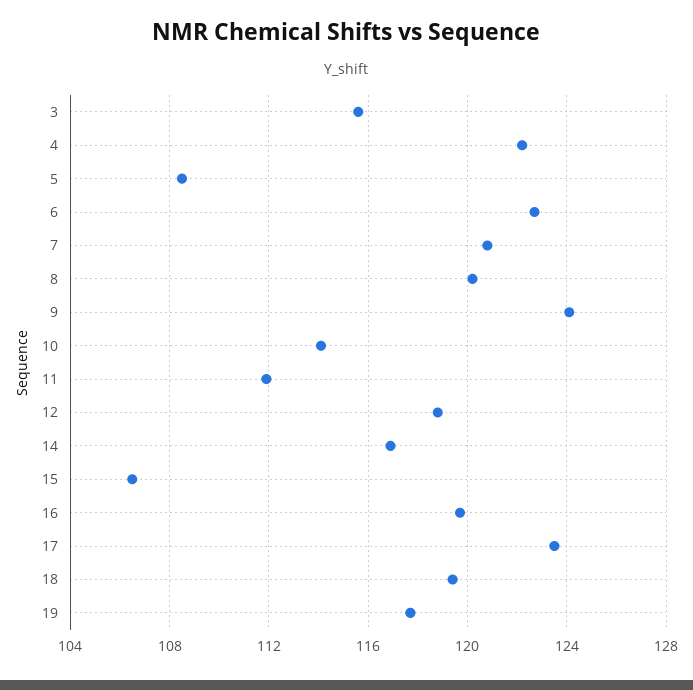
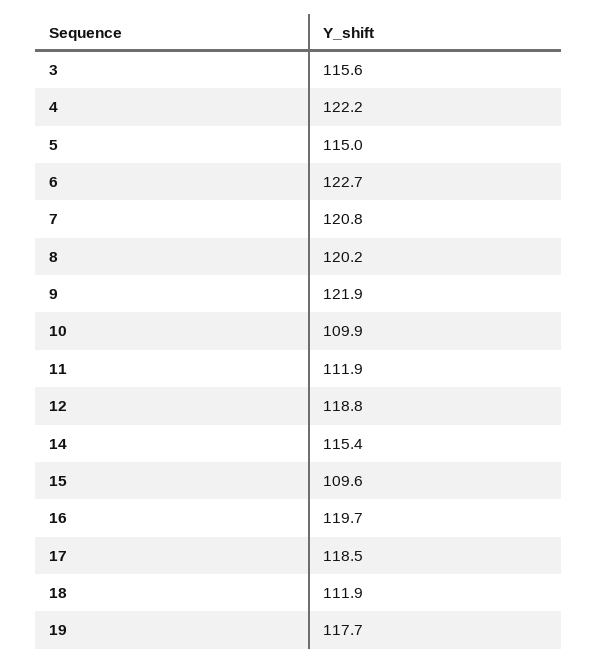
  {
    "3": 115.6,
    "4": 122.2,
-   "5": 108.5,
+   "5": 115,
    "6": 122.7,
    "7": 120.8,
    "8": 120.2,
-   "9": 124,
+   "9": 121.9,
-   "10": 114,
+   "10": 109.9,
    "11": 111.9,
    "12": 118.8,
-   "14": 117,
+   "14": 115.4,
-   "15": 106.5,
+   "15": 109.6,
    "16": 119.7,
-   "17": 123.5,
+   "17": 118.5,
-   "18": 119.5,
+   "18": 111.9,
    "19": 117.7
  }

